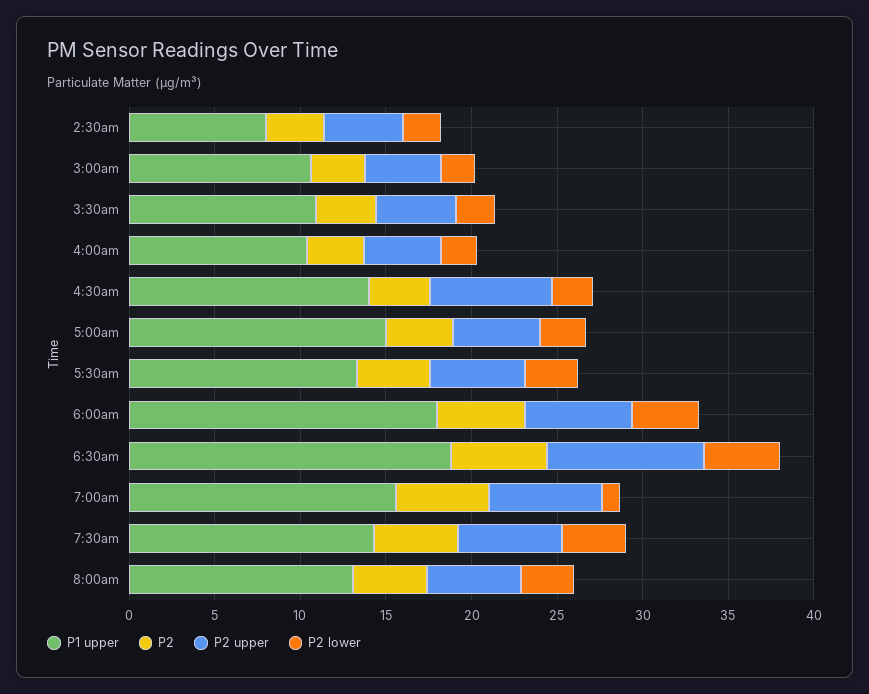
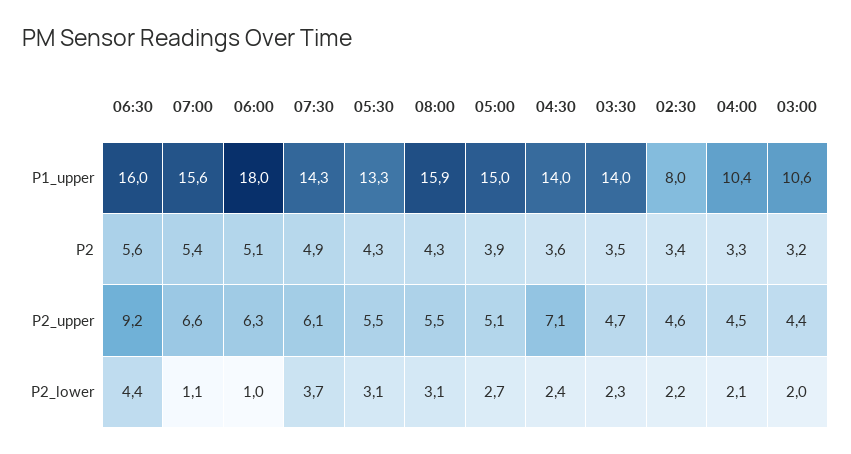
  {
    "P1 upper": {
      "2:30am": 8,
      "3:00am": 10.6,
-     "3:30am": 11,
+     "3:30am": 14,
      "4:00am": 10.4,
      "4:30am": 14,
      "5:00am": 15,
      "5:30am": 13.3,
      "6:00am": 18,
-     "6:30am": 19,
+     "6:30am": 16,
      "7:00am": 15.6,
      "7:30am": 14.3,
-     "8:00am": 13
+     "8:00am": 15.9
    },
    "P2": {
      "2:30am": 3.4,
      "3:00am": 3.2,
      "3:30am": 3.5,
      "4:00am": 3.3,
      "4:30am": 3.6,
      "5:00am": 3.9,
      "5:30am": 4.3,
      "6:00am": 5.1,
      "6:30am": 5.6,
      "7:00am": 5.4,
      "7:30am": 4.9,
      "8:00am": 4.3
    },
    "P2 upper": {
      "2:30am": 4.6,
      "3:00am": 4.4,
      "3:30am": 4.7,
      "4:00am": 4.5,
      "4:30am": 7.1,
      "5:00am": 5.1,
      "5:30am": 5.5,
      "6:00am": 6.3,
      "6:30am": 9.2,
      "7:00am": 6.6,
      "7:30am": 6.1,
      "8:00am": 5.5
    },
    "P2 lower": {
      "2:30am": 2.2,
      "3:00am": 2,
      "3:30am": 2.3,
      "4:00am": 2.1,
      "4:30am": 2.4,
      "5:00am": 2.7,
      "5:30am": 3.1,
-     "6:00am": 4,
+     "6:00am": 1,
      "6:30am": 4.4,
      "7:00am": 1.1,
      "7:30am": 3.7,
      "8:00am": 3.1
    }
  }

